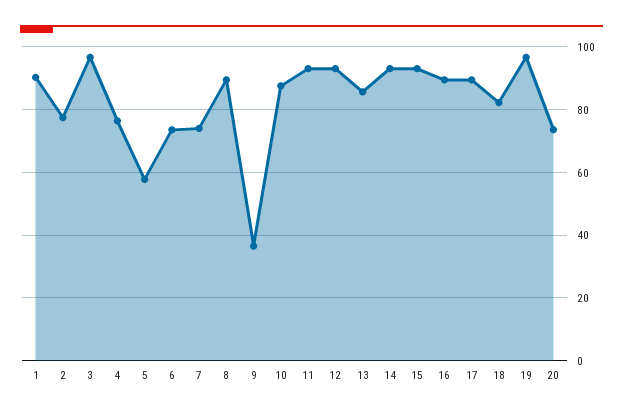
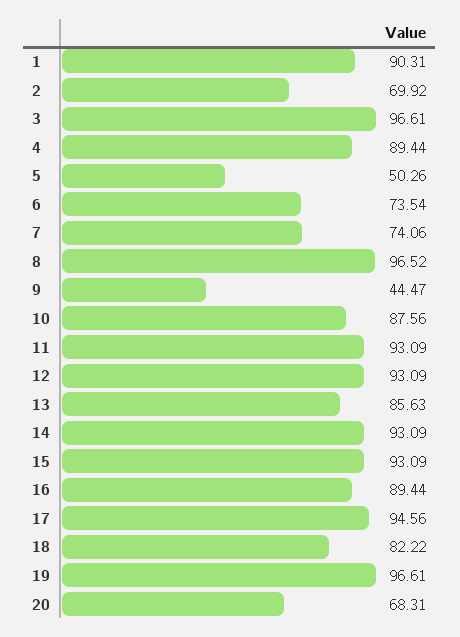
  {
    "1": 90.31,
-   "2": 78,
+   "2": 69.92,
    "3": 96.61,
-   "4": 76,
+   "4": 89.44,
-   "5": 58,
+   "5": 50.26,
    "6": 73.54,
    "7": 74.06,
-   "8": 90,
+   "8": 96.52,
-   "9": 36,
+   "9": 44.47,
    "10": 87.56,
    "11": 93.09,
    "12": 93.09,
    "13": 85.63,
    "14": 93.09,
    "15": 93.09,
    "16": 89.44,
-   "17": 90,
+   "17": 94.56,
    "18": 82.22,
    "19": 96.61,
-   "20": 74
+   "20": 68.31
  }

